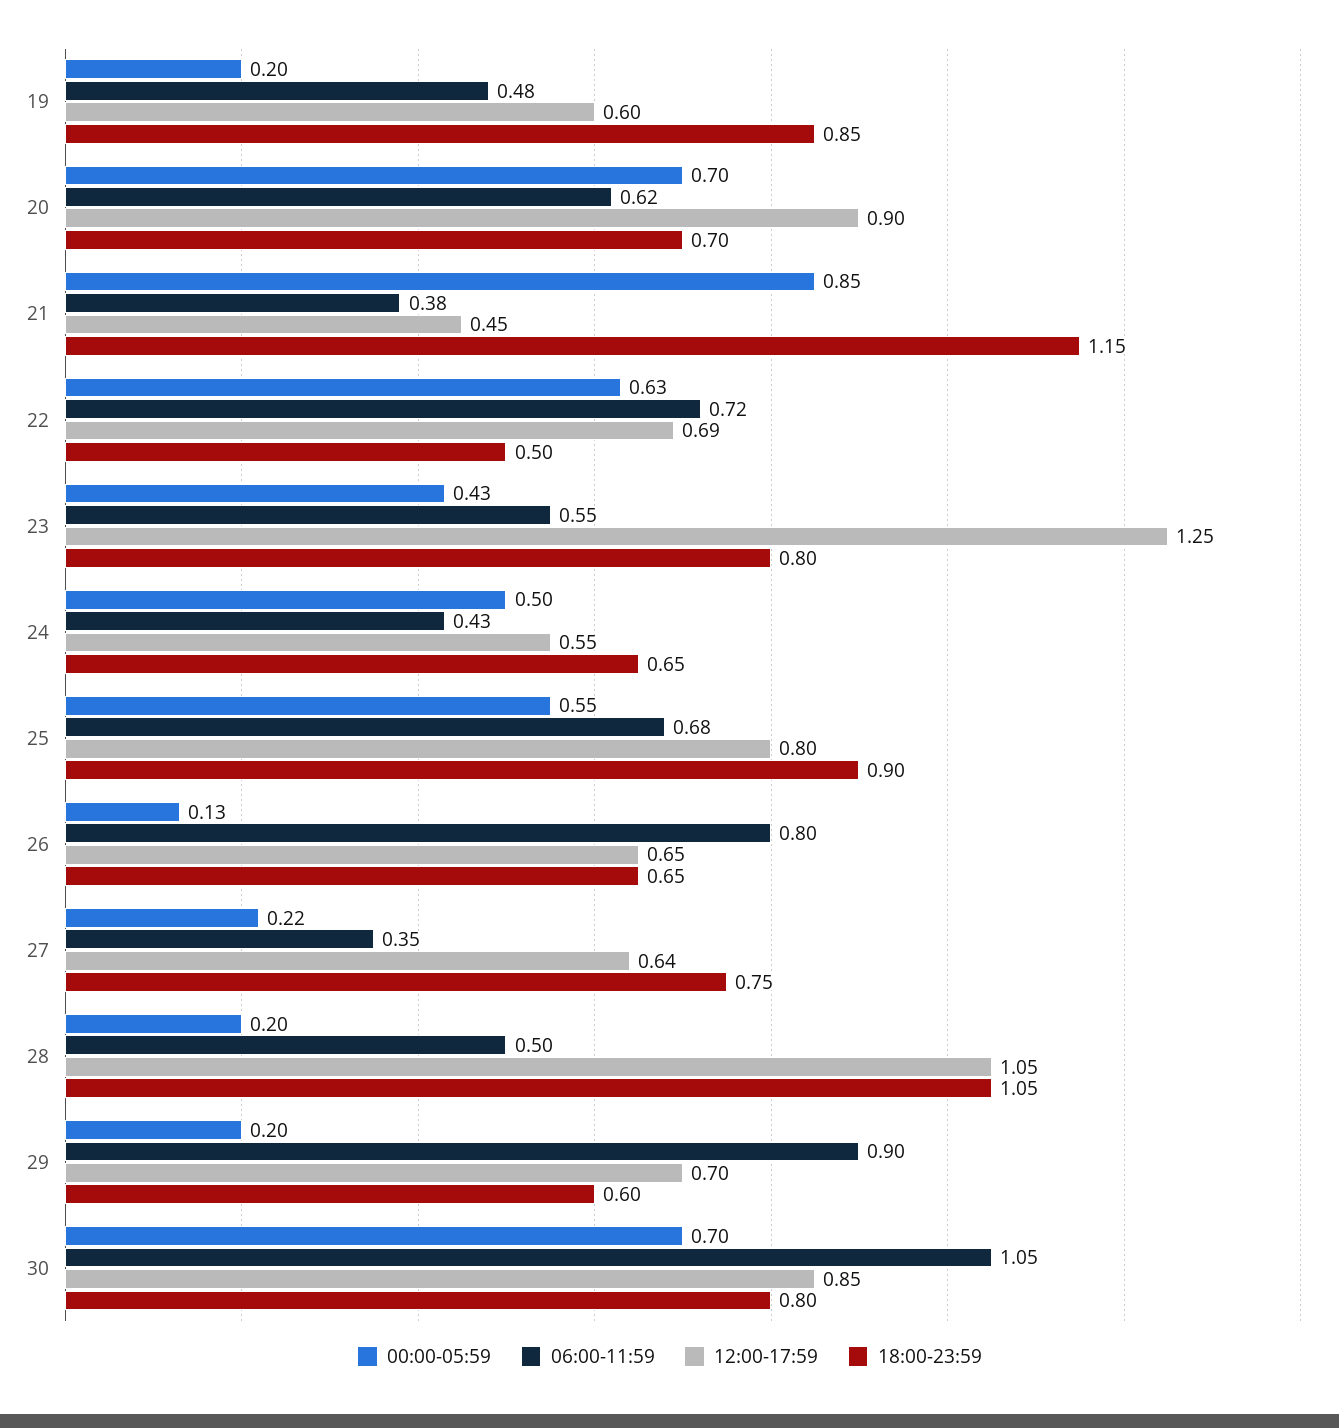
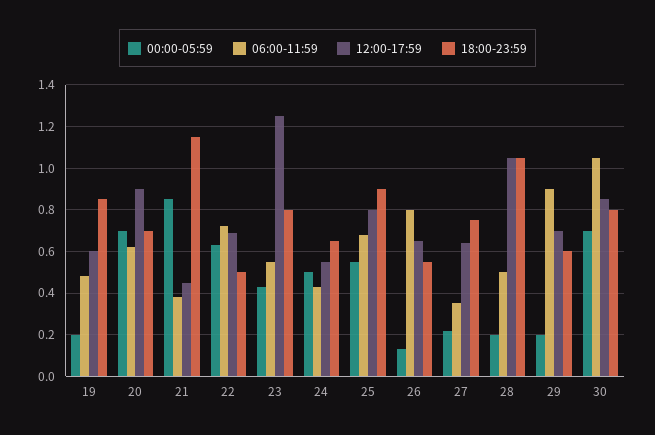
  {
    "00:00-05:59": {
      "19": 0.2,
      "20": 0.7,
      "21": 0.85,
      "22": 0.63,
      "23": 0.43,
      "24": 0.5,
      "25": 0.55,
      "26": 0.13,
      "27": 0.22,
      "28": 0.2,
      "29": 0.2,
      "30": 0.7
    },
    "06:00-11:59": {
      "19": 0.48,
      "20": 0.62,
      "21": 0.38,
      "22": 0.72,
      "23": 0.55,
      "24": 0.43,
      "25": 0.68,
      "26": 0.8,
      "27": 0.35,
      "28": 0.5,
      "29": 0.9,
      "30": 1.05
    },
    "12:00-17:59": {
      "19": 0.6,
      "20": 0.9,
      "21": 0.45,
      "22": 0.69,
      "23": 1.25,
      "24": 0.55,
      "25": 0.8,
      "26": 0.65,
      "27": 0.64,
      "28": 1.05,
      "29": 0.7,
      "30": 0.85
    },
    "18:00-23:59": {
      "19": 0.85,
      "20": 0.7,
      "21": 1.15,
      "22": 0.5,
      "23": 0.8,
      "24": 0.65,
      "25": 0.9,
-     "26": 0.65,
+     "26": 0.55,
      "27": 0.75,
      "28": 1.05,
      "29": 0.6,
      "30": 0.8
    }
  }

